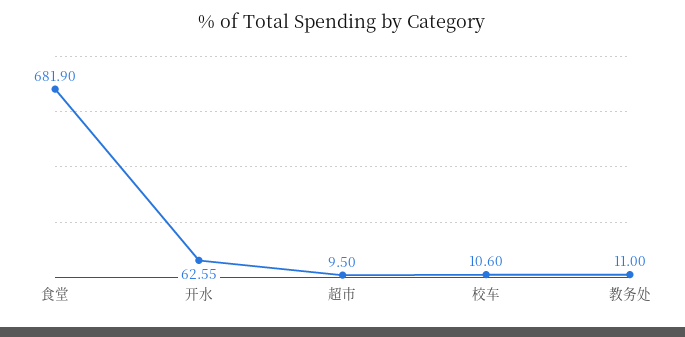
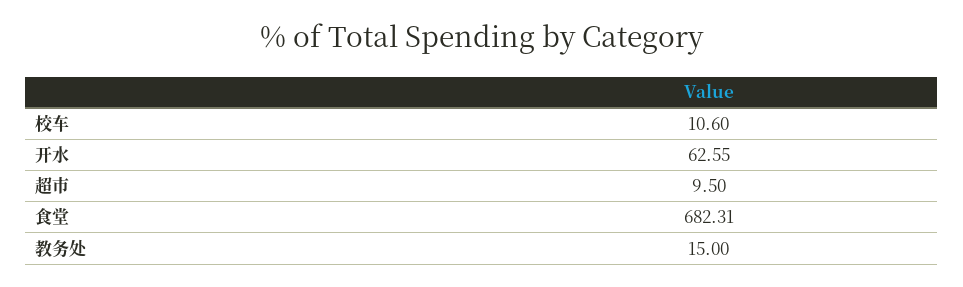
  {
-   "食堂": 681.9,
+   "食堂": 682.31,
    "开水": 62.55,
    "超市": 9.5,
    "校车": 10.6,
-   "教务处": 11
+   "教务处": 15
  }

